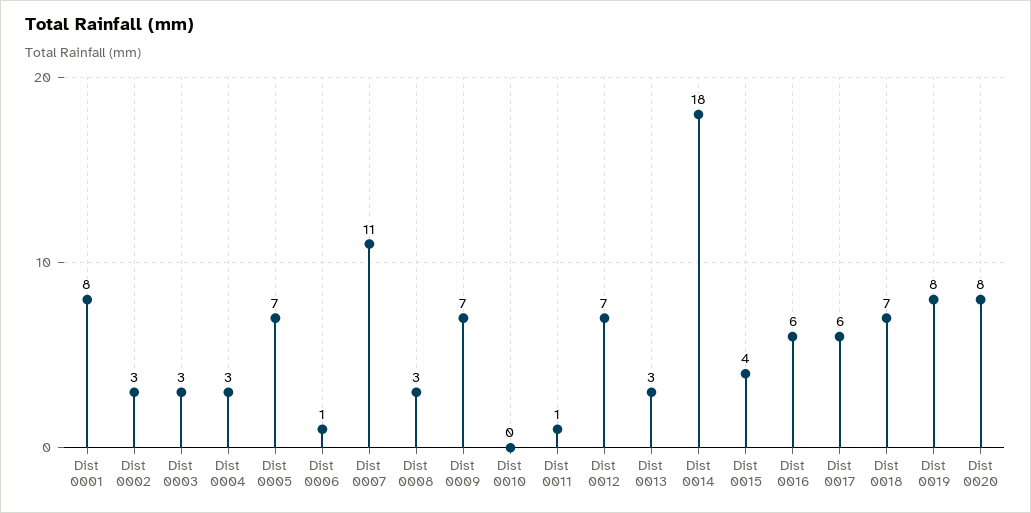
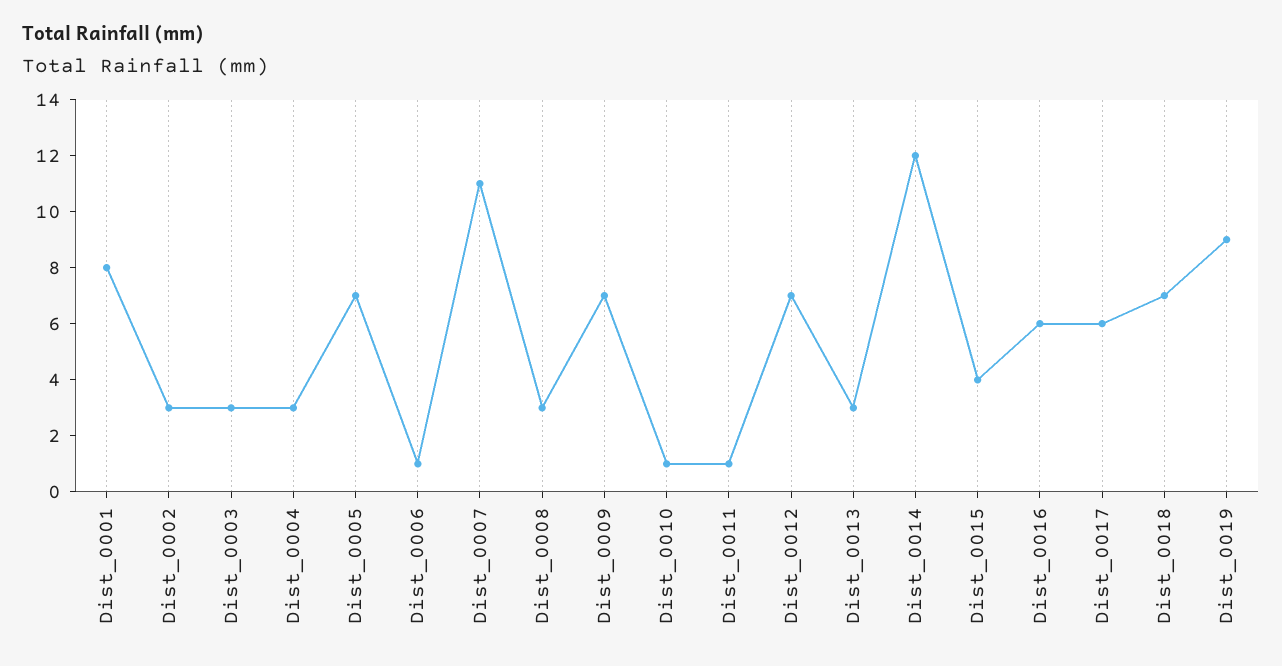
  {
    "Dist 0001": 8,
    "Dist 0002": 3,
    "Dist 0003": 3,
    "Dist 0004": 3,
    "Dist 0005": 7,
    "Dist 0006": 1,
    "Dist 0007": 11,
    "Dist 0008": 3,
    "Dist 0009": 7,
-   "Dist 0010": 0,
+   "Dist 0010": 1,
    "Dist 0011": 1,
    "Dist 0012": 7,
    "Dist 0013": 3,
-   "Dist 0014": 18,
+   "Dist 0014": 12,
    "Dist 0015": 4,
    "Dist 0016": 6,
    "Dist 0017": 6,
    "Dist 0018": 7,
-   "Dist 0019": 8,
+   "Dist 0019": 9
-   "Dist 0020": 8
  }

